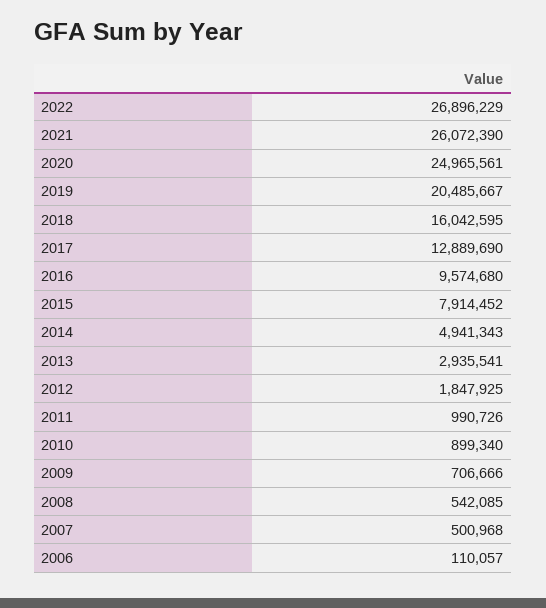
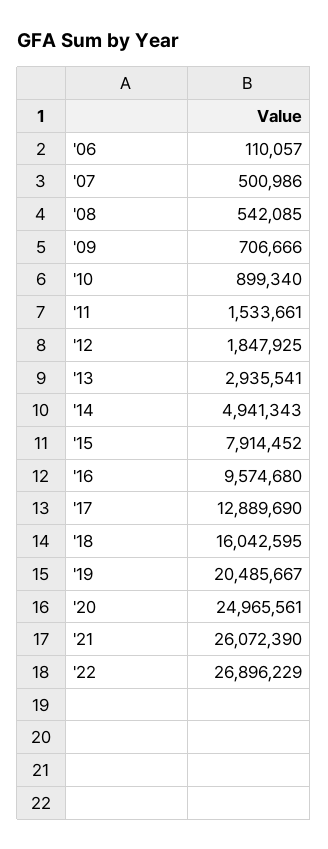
  {
    "2022": 26896229,
    "2021": 26072390,
    "2020": 24965561,
    "2019": 20485667,
    "2018": 16042595,
    "2017": 12889690,
    "2016": 9574680,
    "2015": 7914452,
    "2014": 4941343,
    "2013": 2935541,
    "2012": 1847925,
-   "2011": 990726,
+   "2011": 1533661,
    "2010": 899340,
    "2009": 706666,
    "2008": 542085,
-   "2007": 500968,
+   "2007": 500986,
    "2006": 110057
  }

